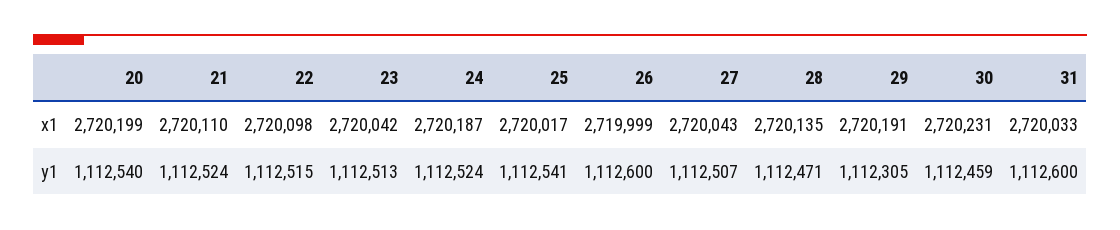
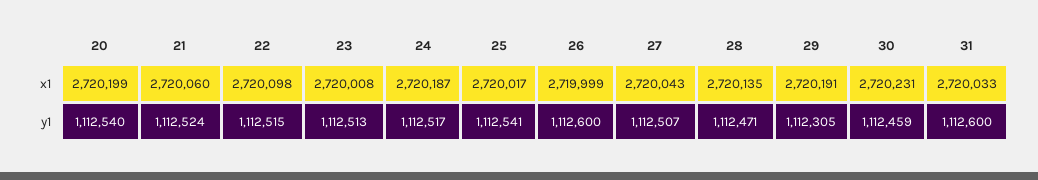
  {
    "20": {
      "x1": 2720199,
      "y1": 1112540
    },
    "21": {
-     "x1": 2720110,
+     "x1": 2720060,
      "y1": 1112524
    },
    "22": {
      "x1": 2720098,
      "y1": 1112515
    },
    "23": {
-     "x1": 2720042,
+     "x1": 2720008,
      "y1": 1112513
    },
    "24": {
      "x1": 2720187,
-     "y1": 1112524
+     "y1": 1112517
    },
    "25": {
      "x1": 2720017,
      "y1": 1112541
    },
    "26": {
      "x1": 2719999,
      "y1": 1112600
    },
    "27": {
      "x1": 2720043,
      "y1": 1112507
    },
    "28": {
      "x1": 2720135,
      "y1": 1112471
    },
    "29": {
      "x1": 2720191,
      "y1": 1112305
    },
    "30": {
      "x1": 2720231,
      "y1": 1112459
    },
    "31": {
      "x1": 2720033,
      "y1": 1112600
    }
  }

